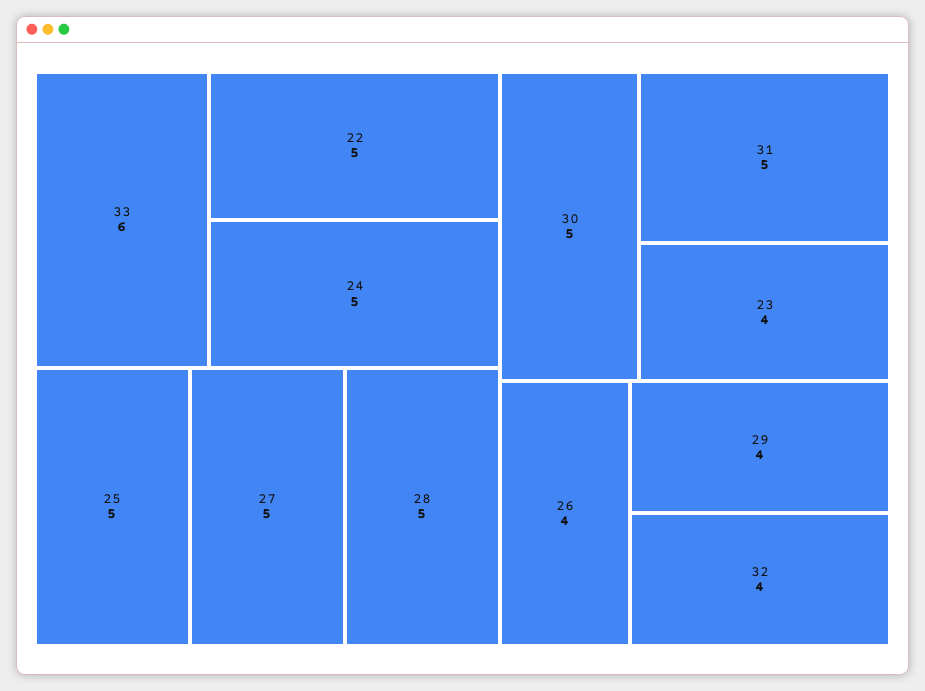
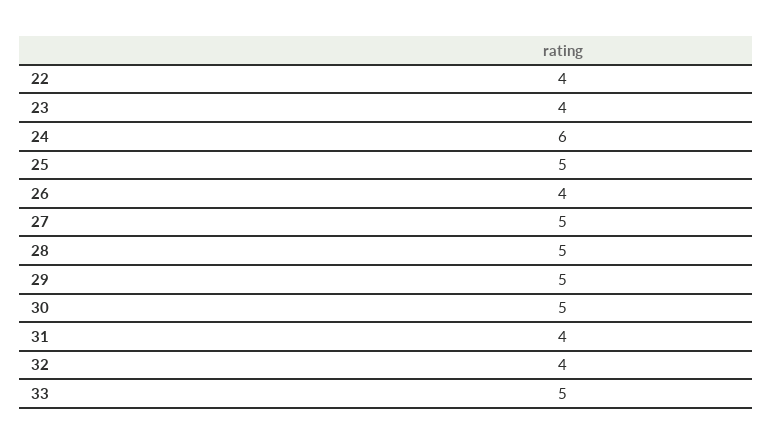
  {
-   "33": 6,
+   "33": 5,
-   "22": 5,
+   "22": 4,
-   "24": 5,
+   "24": 6,
    "25": 5,
    "27": 5,
    "28": 5,
    "30": 5,
-   "31": 5,
+   "31": 4,
    "23": 4,
    "26": 4,
-   "29": 4,
+   "29": 5,
    "32": 4
  }

